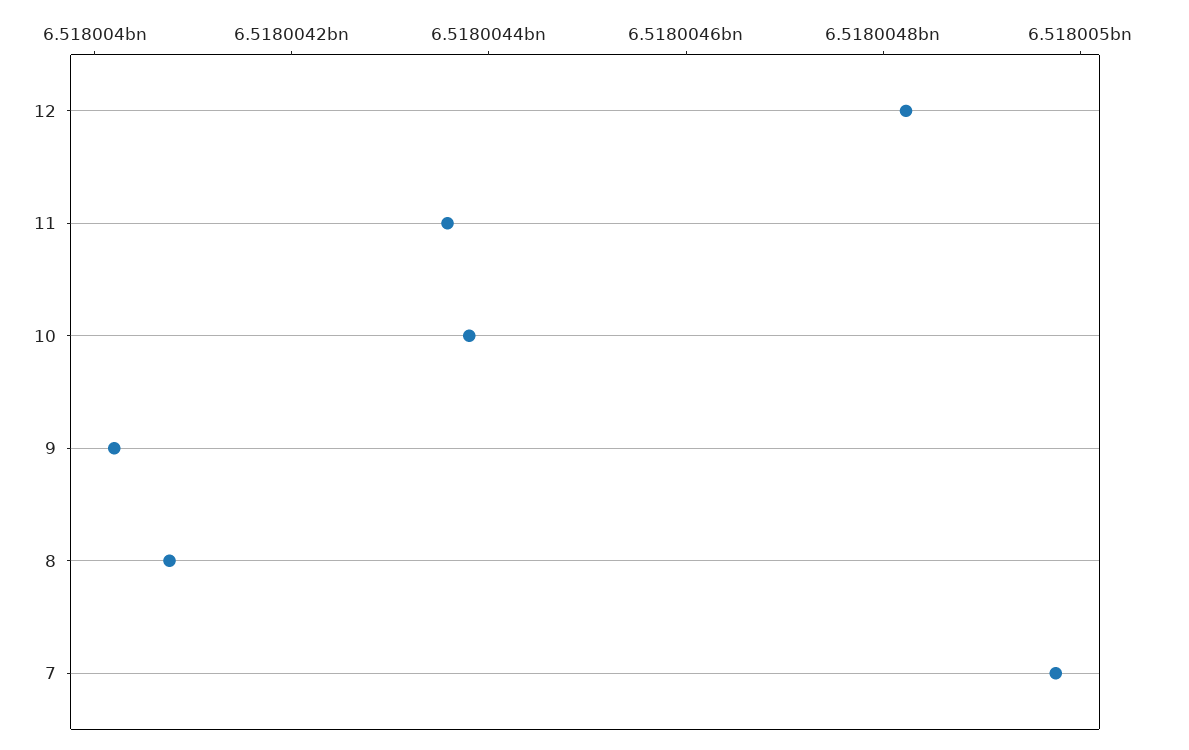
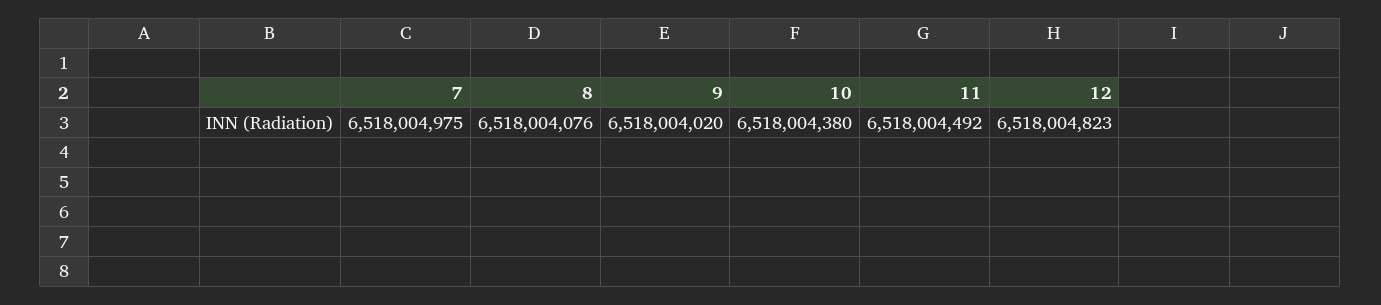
  {
    "12": 6518004823,
-   "11": 6518004350,
+   "11": 6518004492,
    "10": 6518004380,
    "9": 6518004020,
    "8": 6518004076,
    "7": 6518004975
  }

